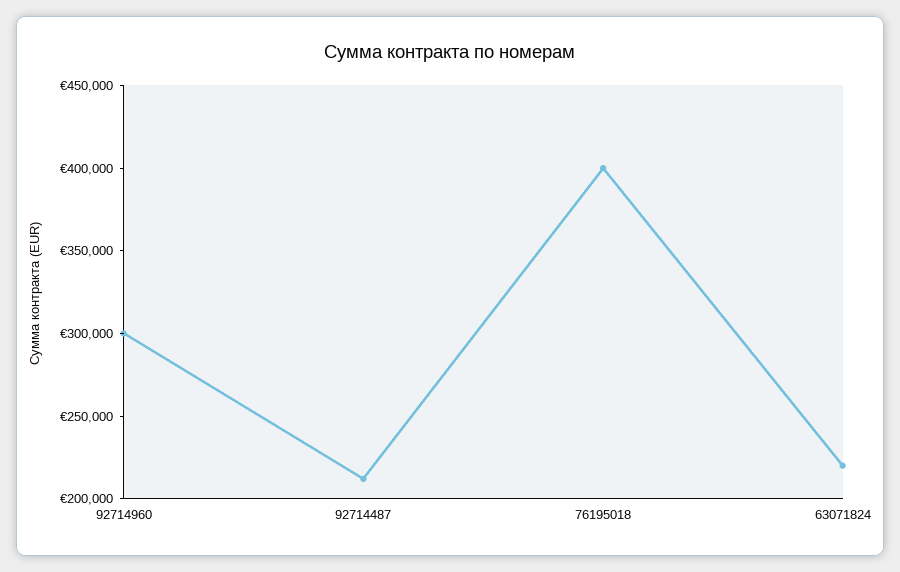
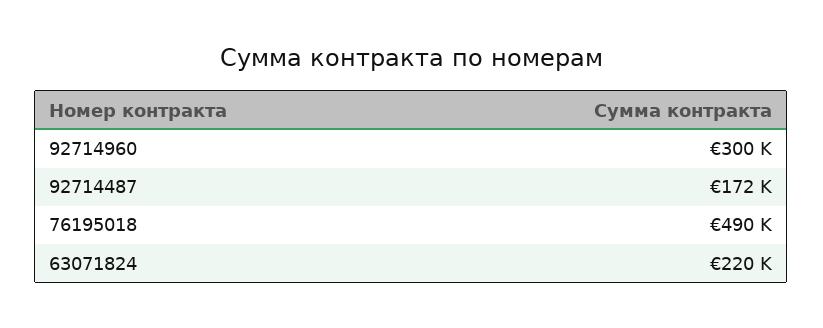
  {
    "92714960": 300000,
-   "92714487": 210000,
+   "92714487": 172000,
-   "76195018": 400000,
+   "76195018": 490000,
    "63071824": 220000
  }

